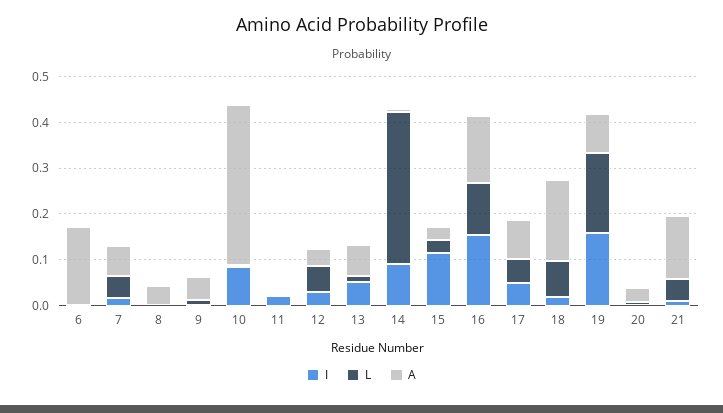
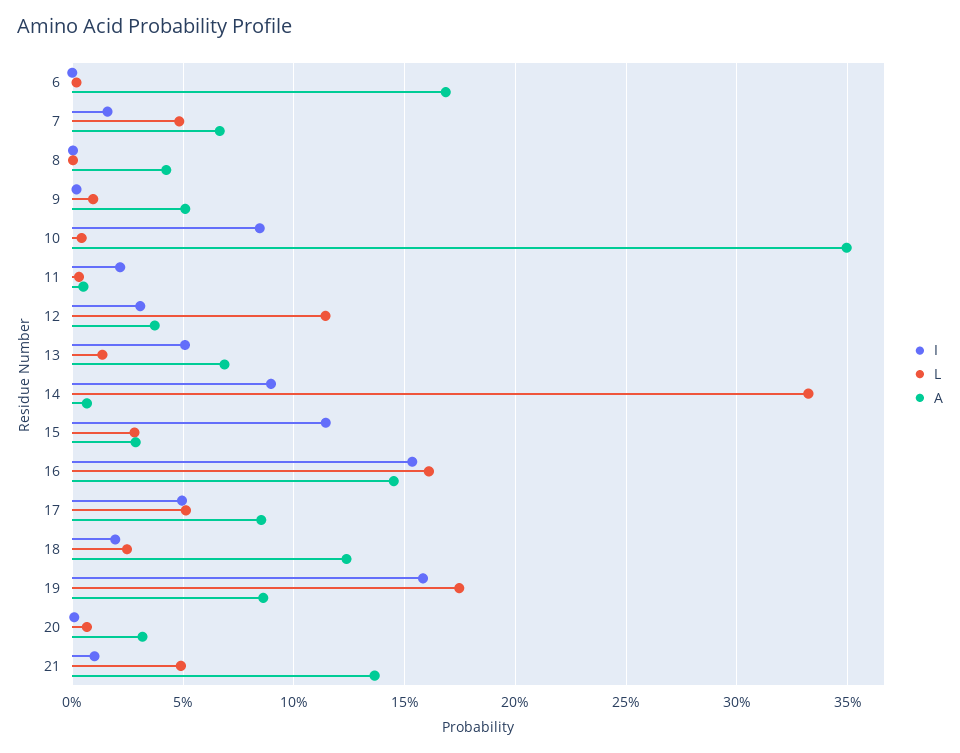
  {
    "I": {
      "6": 0,
      "7": 0.015,
      "8": 0,
      "9": 0,
      "10": 0.085,
      "11": 0.02,
      "12": 0.03,
      "13": 0.05,
      "14": 0.09,
      "15": 0.115,
      "16": 0.155,
      "17": 0.05,
      "18": 0.02,
      "19": 0.16,
      "20": 0,
      "21": 0.01
    },
    "L": {
      "6": 0,
      "7": 0.05,
      "8": 0,
      "9": 0.01,
      "10": 0.005,
      "11": 0.005,
-     "12": 0.06,
+     "12": 0.115,
      "13": 0.015,
      "14": 0.33,
      "15": 0.03,
-     "16": 0.12,
+     "16": 0.16,
      "17": 0.05,
-     "18": 0.08,
+     "18": 0.025,
      "19": 0.175,
      "20": 0.005,
      "21": 0.05
    },
    "A": {
      "6": 0.17,
      "7": 0.065,
      "8": 0.04,
      "9": 0.05,
      "10": 0.35,
      "11": 0.005,
      "12": 0.035,
      "13": 0.07,
      "14": 0.005,
      "15": 0.03,
      "16": 0.145,
      "17": 0.085,
-     "18": 0.18,
+     "18": 0.125,
      "19": 0.085,
      "20": 0.03,
      "21": 0.135
    }
  }

